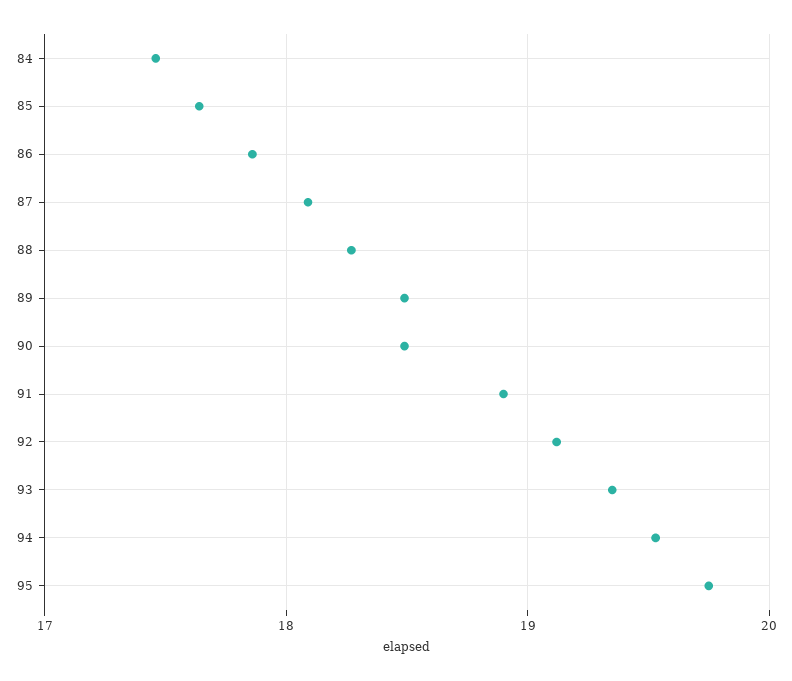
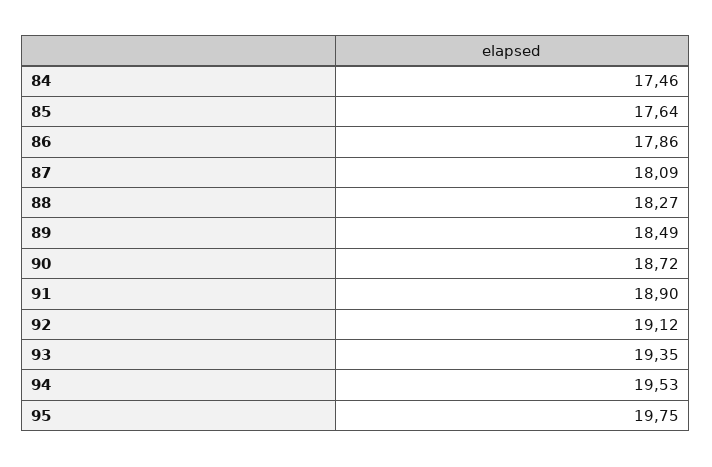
  {
    "84": 17.46,
    "85": 17.64,
    "86": 17.86,
    "87": 18.09,
    "88": 18.27,
    "89": 18.49,
-   "90": 18.5,
+   "90": 18.72,
    "91": 18.9,
    "92": 19.12,
    "93": 19.35,
    "94": 19.53,
    "95": 19.75
  }

